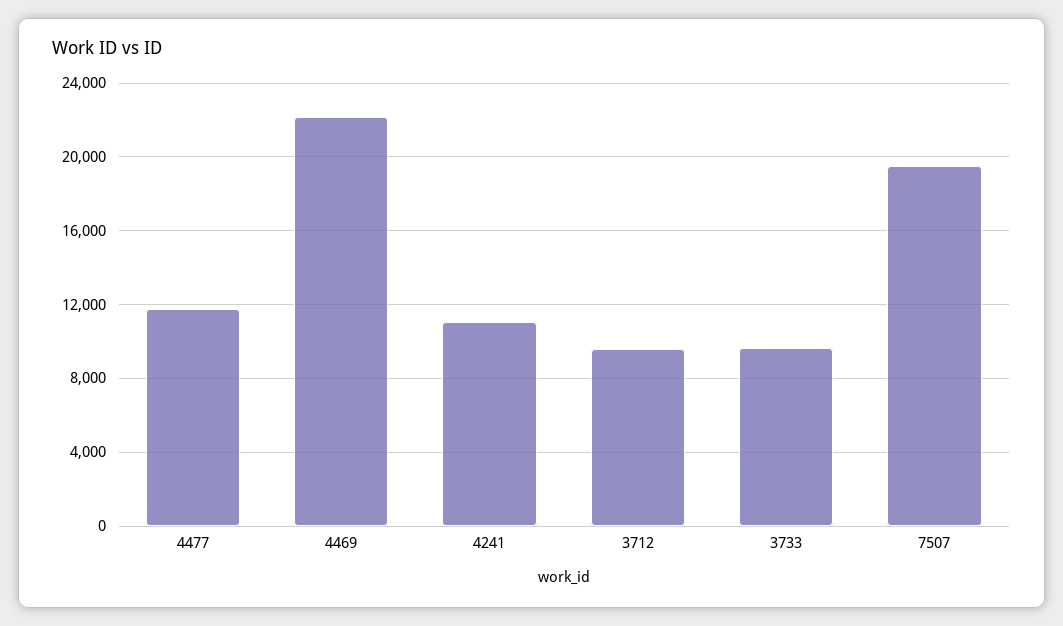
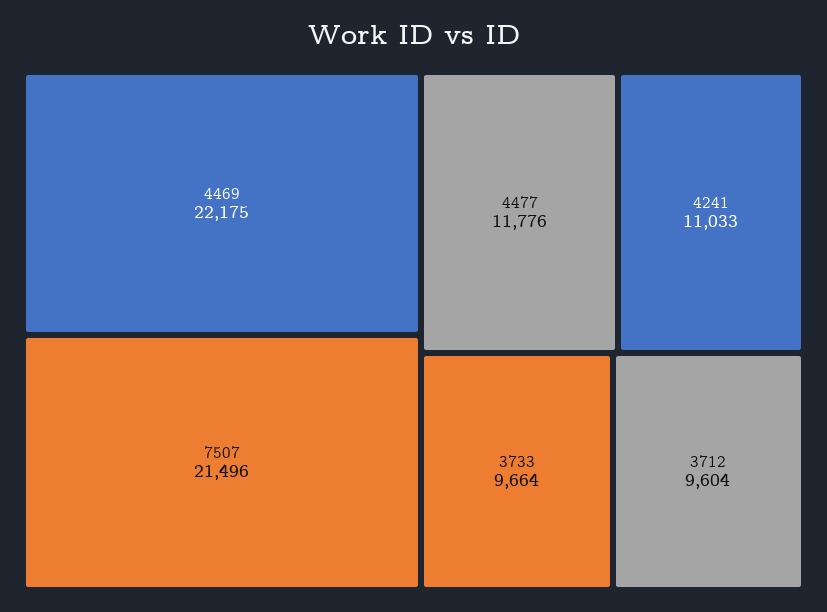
  {
    "4477": 11776,
    "4469": 22175,
    "4241": 11033,
    "3712": 9604,
    "3733": 9664,
-   "7507": 19500
+   "7507": 21496
  }

